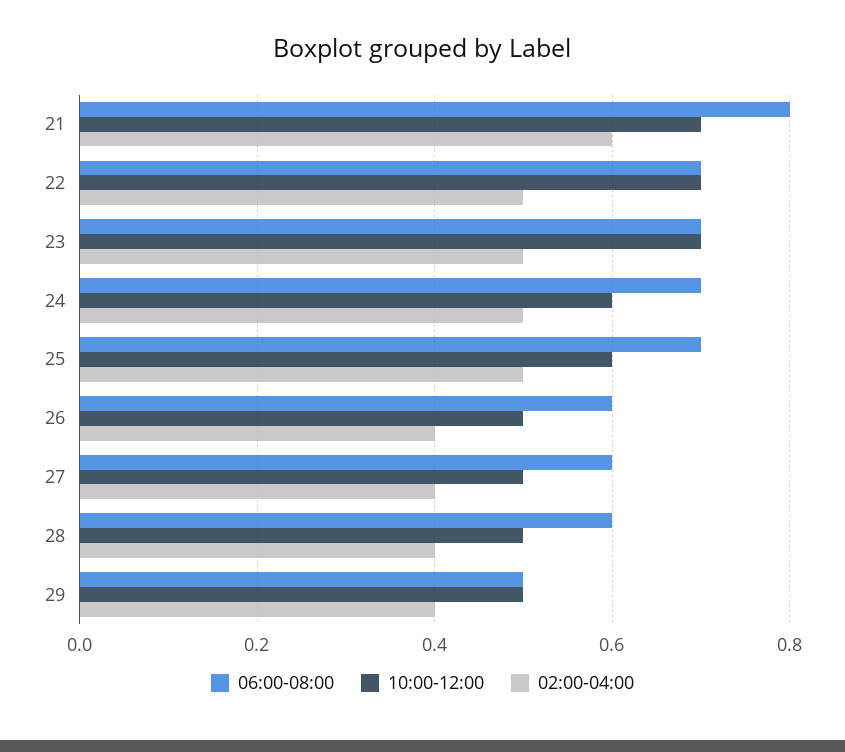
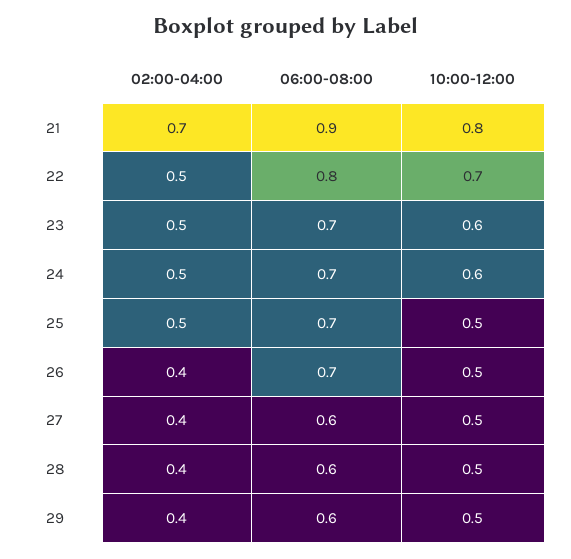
  {
    "06:00-08:00": {
-     "21": 0.8,
+     "21": 0.9,
-     "22": 0.7,
+     "22": 0.8,
      "23": 0.7,
      "24": 0.7,
      "25": 0.7,
-     "26": 0.6,
+     "26": 0.7,
      "27": 0.6,
      "28": 0.6,
-     "29": 0.5
+     "29": 0.6
    },
    "10:00-12:00": {
-     "21": 0.7,
+     "21": 0.8,
      "22": 0.7,
-     "23": 0.7,
+     "23": 0.6,
      "24": 0.6,
-     "25": 0.6,
+     "25": 0.5,
      "26": 0.5,
      "27": 0.5,
      "28": 0.5,
      "29": 0.5
    },
    "02:00-04:00": {
-     "21": 0.6,
+     "21": 0.7,
      "22": 0.5,
      "23": 0.5,
      "24": 0.5,
      "25": 0.5,
      "26": 0.4,
      "27": 0.4,
      "28": 0.4,
      "29": 0.4
    }
  }

